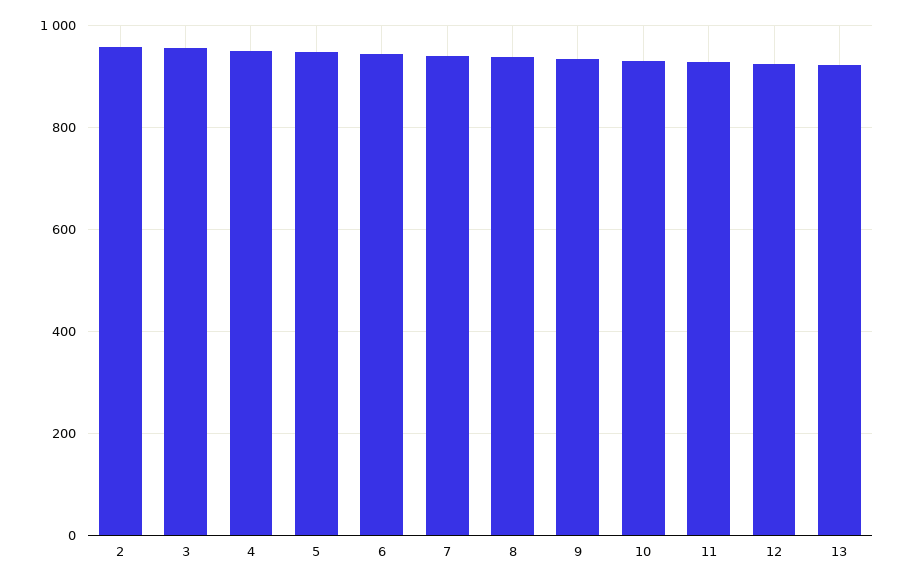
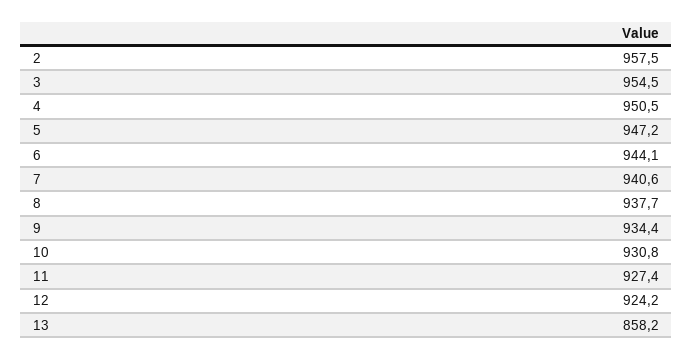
  {
    "2": 957.5,
    "3": 954.5,
    "4": 950.5,
    "5": 947.2,
    "6": 944.1,
    "7": 940.6,
    "8": 937.7,
    "9": 934.4,
    "10": 930.8,
    "11": 927.4,
    "12": 924.2,
-   "13": 920
+   "13": 858.2
  }

